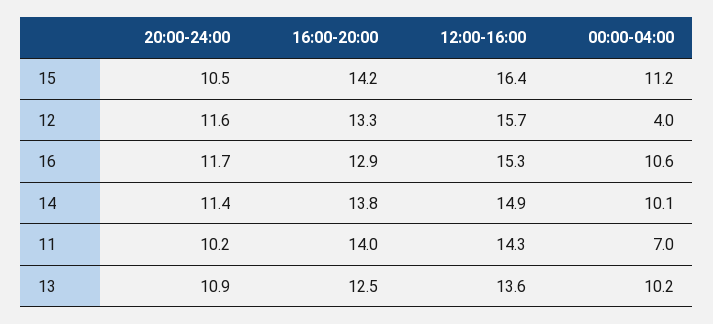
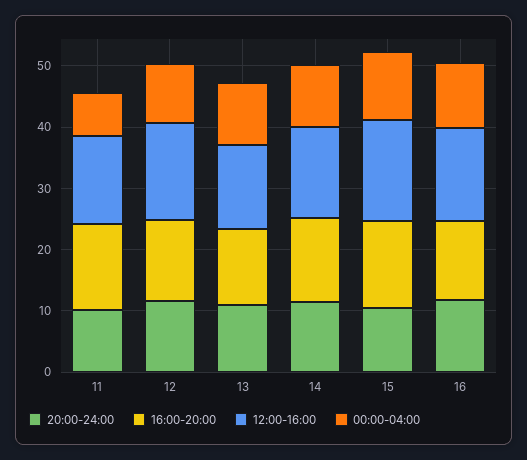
  {
    "20:00-24:00": {
      "15": 10.5,
      "12": 11.6,
      "16": 11.7,
      "14": 11.4,
      "11": 10.2,
      "13": 10.9
    },
    "16:00-20:00": {
      "15": 14.2,
      "12": 13.3,
      "16": 12.9,
      "14": 13.8,
      "11": 14,
      "13": 12.5
    },
    "12:00-16:00": {
      "15": 16.4,
      "12": 15.7,
      "16": 15.3,
      "14": 14.9,
      "11": 14.3,
      "13": 13.6
    },
    "00:00-04:00": {
      "15": 11.2,
-     "12": 4,
+     "12": 10,
      "16": 10.6,
      "14": 10.1,
      "11": 7,
      "13": 10.2
    }
  }

